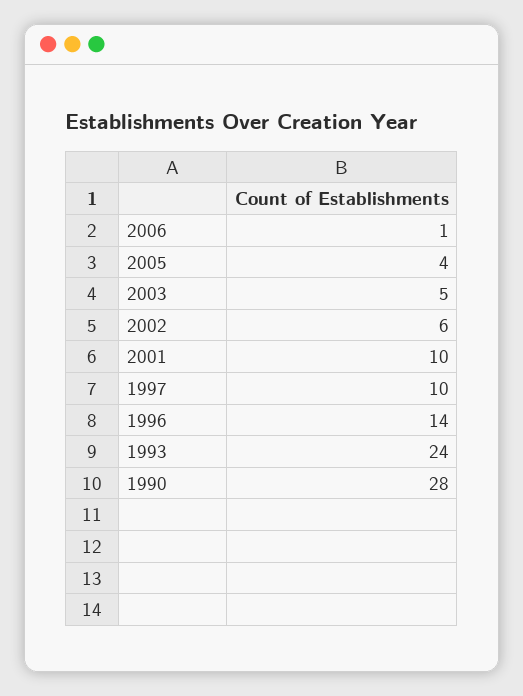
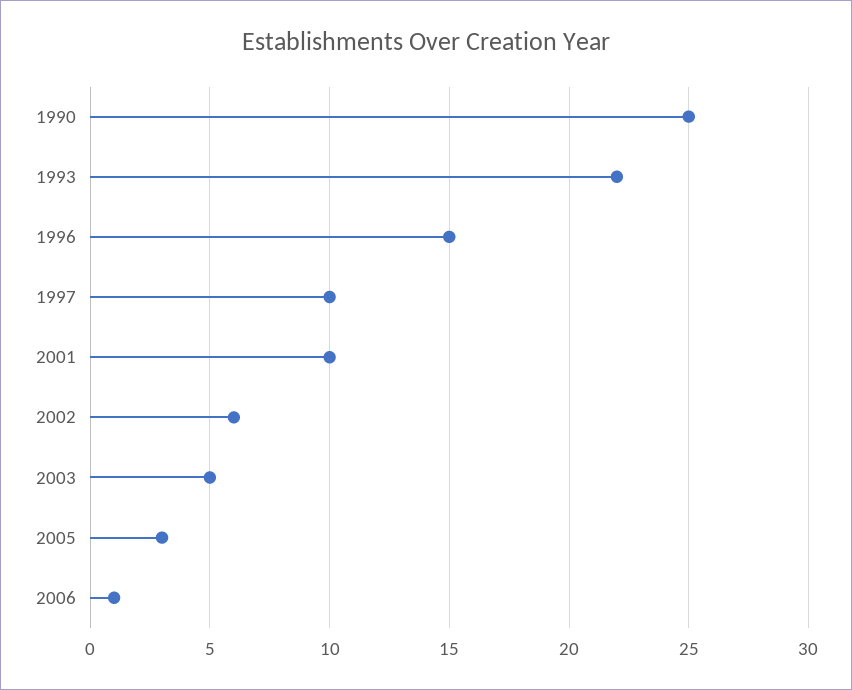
  {
    "2006": 1,
-   "2005": 4,
+   "2005": 3,
    "2003": 5,
    "2002": 6,
    "2001": 10,
    "1997": 10,
-   "1996": 14,
+   "1996": 15,
-   "1993": 24,
+   "1993": 22,
-   "1990": 28
+   "1990": 25
  }

